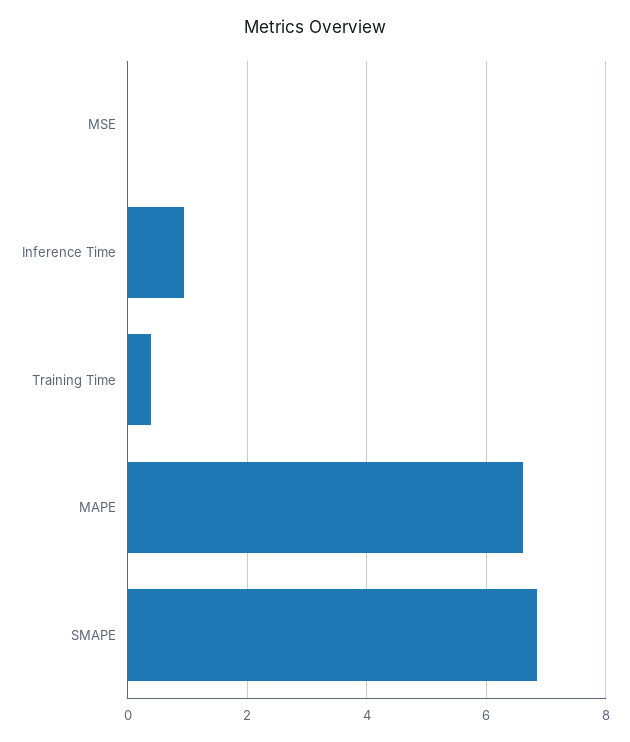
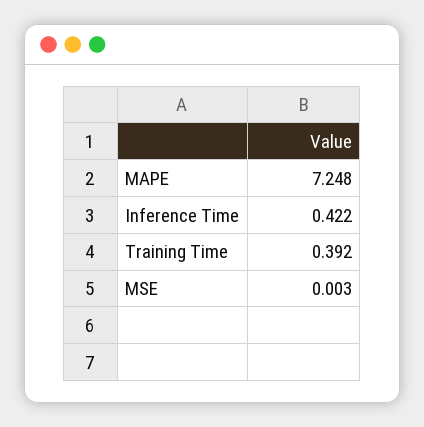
  {
    "MSE": 0.003,
-   "Inference Time": 1,
+   "Inference Time": 0.422,
    "Training Time": 0.392,
-   "MAPE": 6.6,
+   "MAPE": 7.248
-   "SMAPE": 6.8
  }

